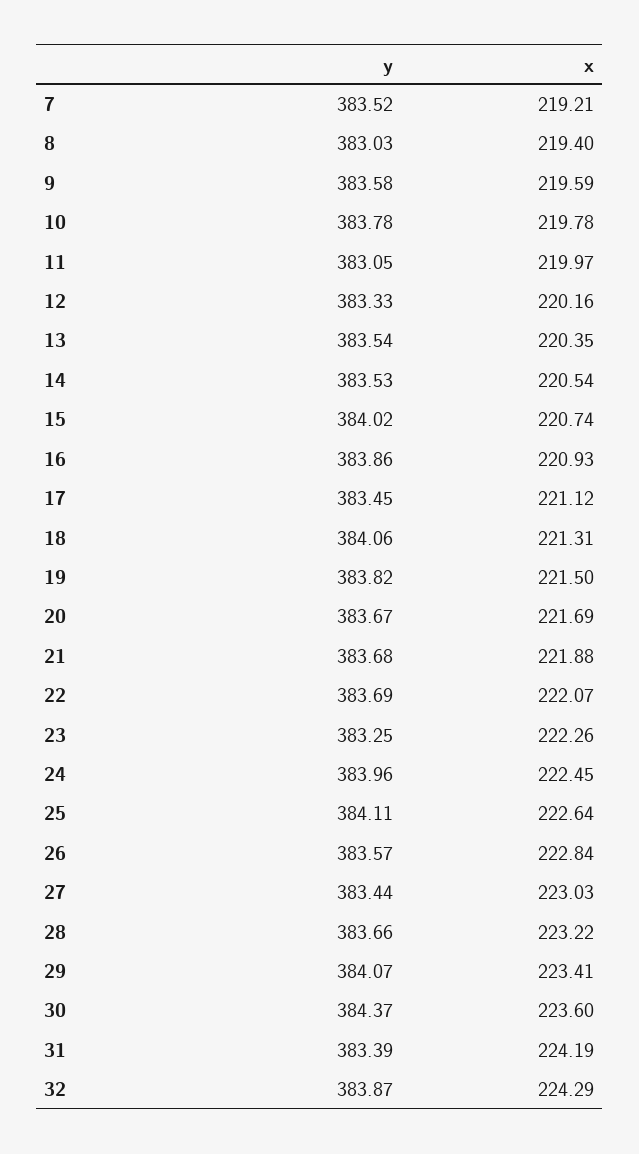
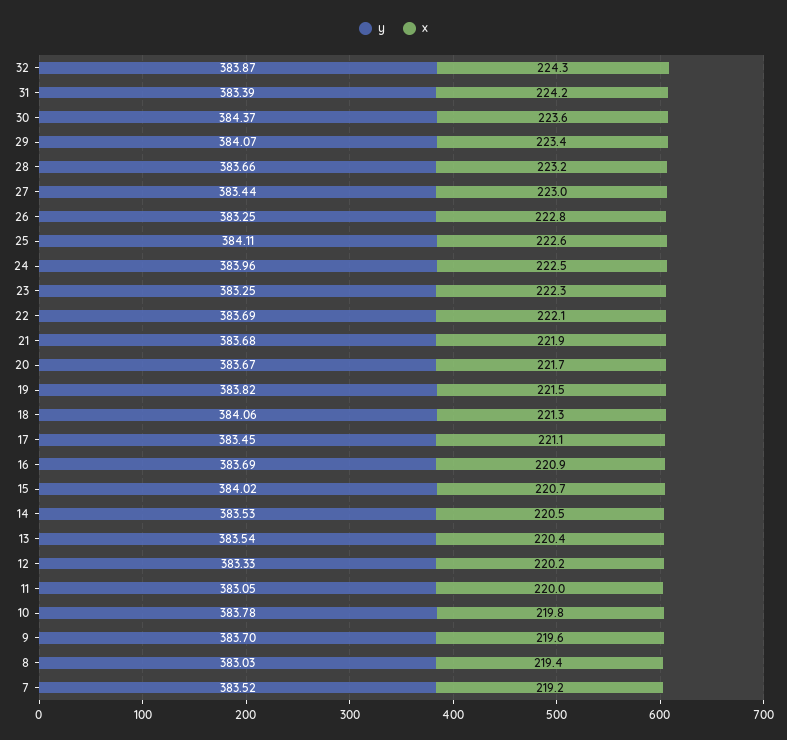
  {
    "y": {
      "7": 383.52,
      "8": 383.03,
-     "9": 383.58,
+     "9": 383.7,
      "10": 383.78,
      "11": 383.05,
      "12": 383.33,
      "13": 383.54,
      "14": 383.53,
      "15": 384.02,
-     "16": 383.86,
+     "16": 383.69,
      "17": 383.45,
      "18": 384.06,
      "19": 383.82,
      "20": 383.67,
      "21": 383.68,
      "22": 383.69,
      "23": 383.25,
      "24": 383.96,
      "25": 384.11,
-     "26": 383.57,
+     "26": 383.25,
      "27": 383.44,
      "28": 383.66,
      "29": 384.07,
      "30": 384.37,
      "31": 383.39,
      "32": 383.87
    },
    "x": {
      "7": 219.21,
      "8": 219.4,
      "9": 219.59,
      "10": 219.78,
      "11": 219.97,
      "12": 220.16,
      "13": 220.35,
      "14": 220.54,
      "15": 220.74,
      "16": 220.93,
      "17": 221.12,
      "18": 221.31,
      "19": 221.5,
      "20": 221.69,
      "21": 221.88,
      "22": 222.07,
      "23": 222.26,
      "24": 222.45,
      "25": 222.64,
      "26": 222.84,
      "27": 223.03,
      "28": 223.22,
      "29": 223.41,
      "30": 223.6,
      "31": 224.19,
      "32": 224.29
    }
  }

